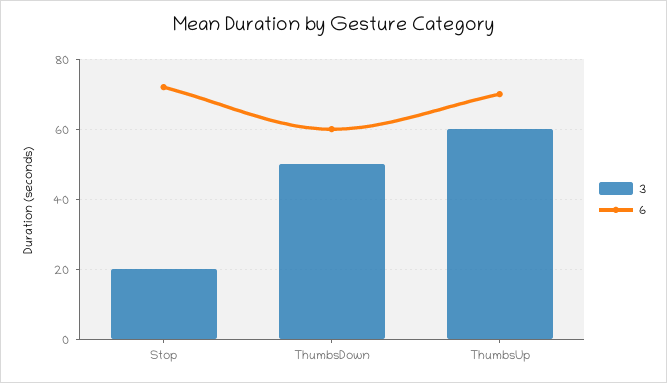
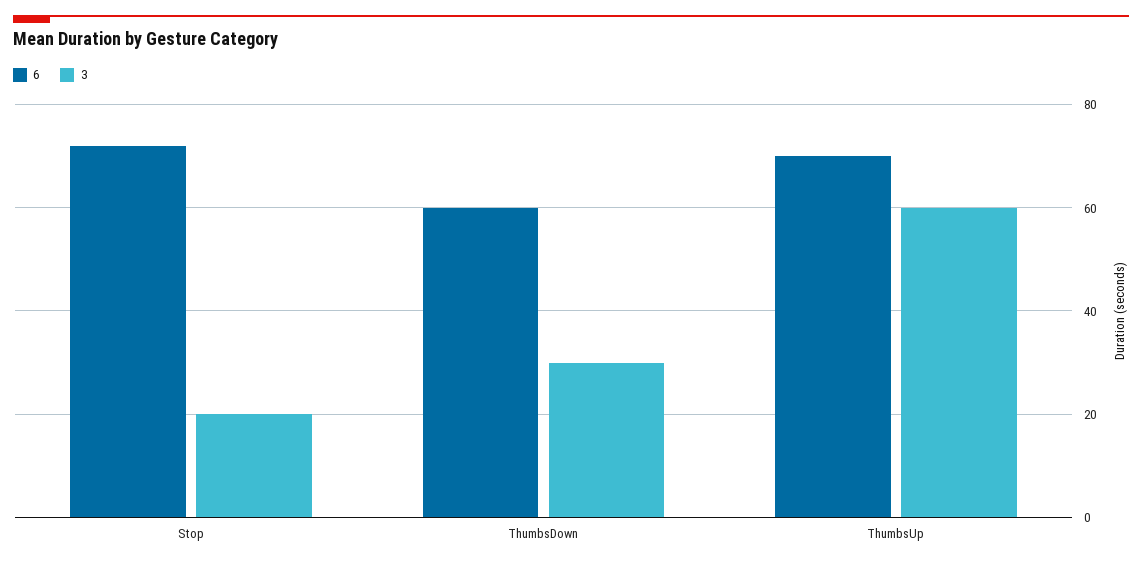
  {
    "3": {
      "Stop": 20,
-     "ThumbsDown": 50,
+     "ThumbsDown": 30,
      "ThumbsUp": 60
    },
    "6": {
      "Stop": 70,
      "ThumbsDown": 60,
      "ThumbsUp": 70
    }
  }

